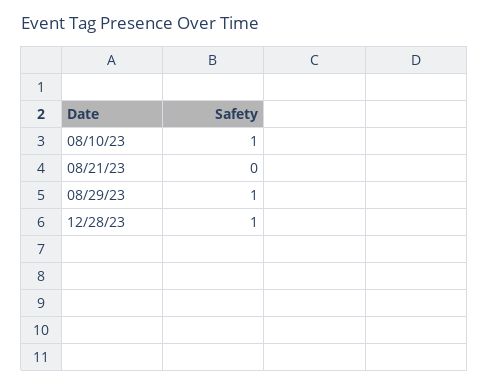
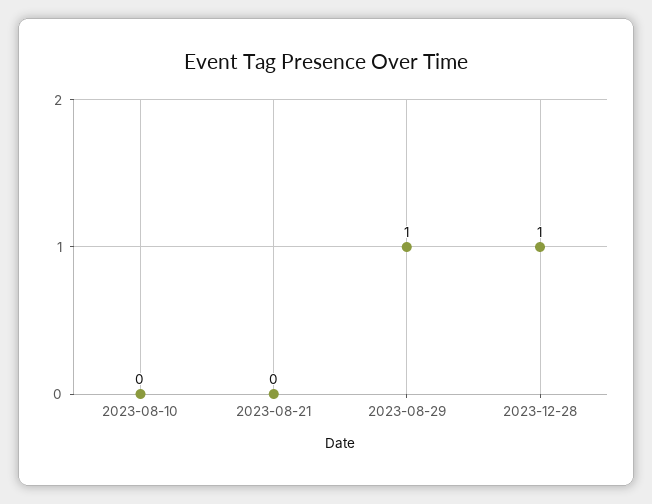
  {
-   "08/10/23": 1,
+   "08/10/23": 0,
    "08/21/23": 0,
    "08/29/23": 1,
    "12/28/23": 1
  }

